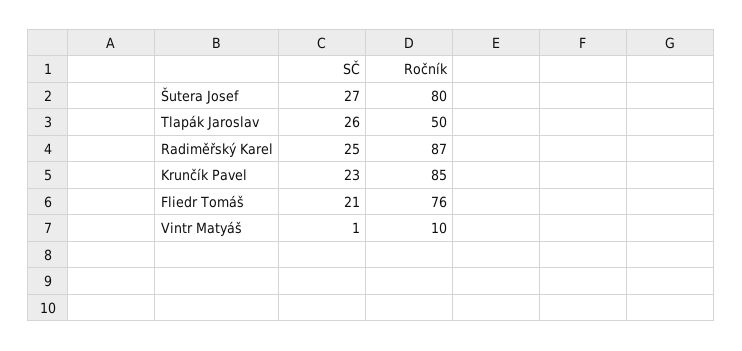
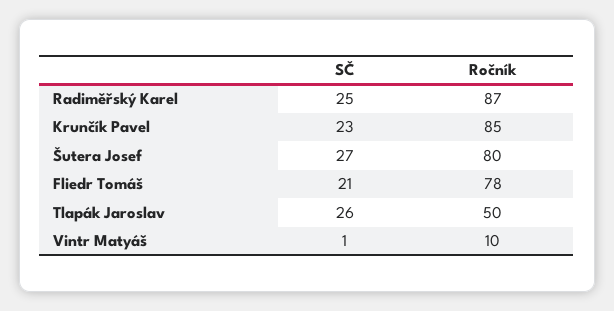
  {
    "SČ": {
      "Šutera Josef": 27,
      "Tlapák Jaroslav": 26,
      "Radiměřský Karel": 25,
      "Krunčík Pavel": 23,
      "Fliedr Tomáš": 21,
      "Vintr Matyáš": 1
    },
    "Ročník": {
      "Šutera Josef": 80,
      "Tlapák Jaroslav": 50,
      "Radiměřský Karel": 87,
      "Krunčík Pavel": 85,
-     "Fliedr Tomáš": 76,
+     "Fliedr Tomáš": 78,
      "Vintr Matyáš": 10
    }
  }

